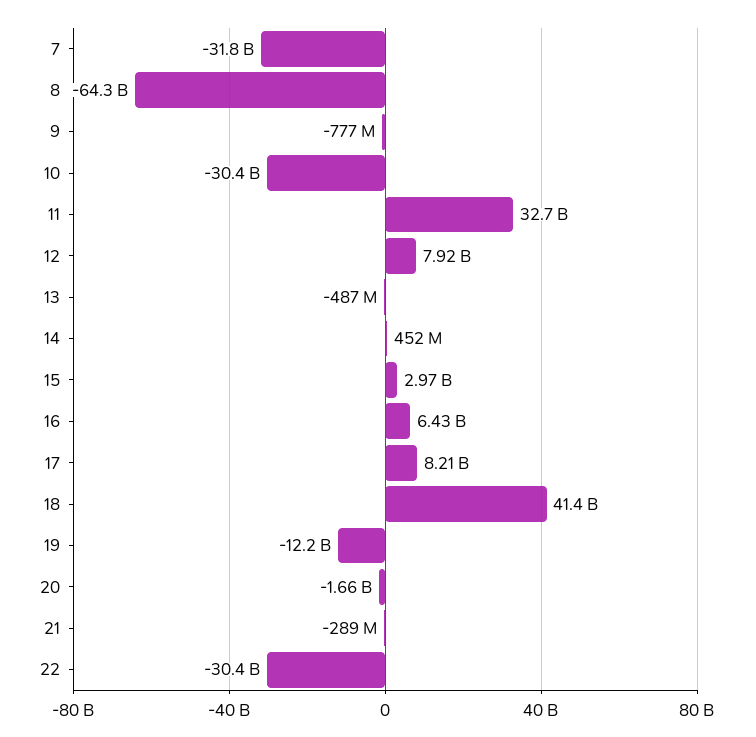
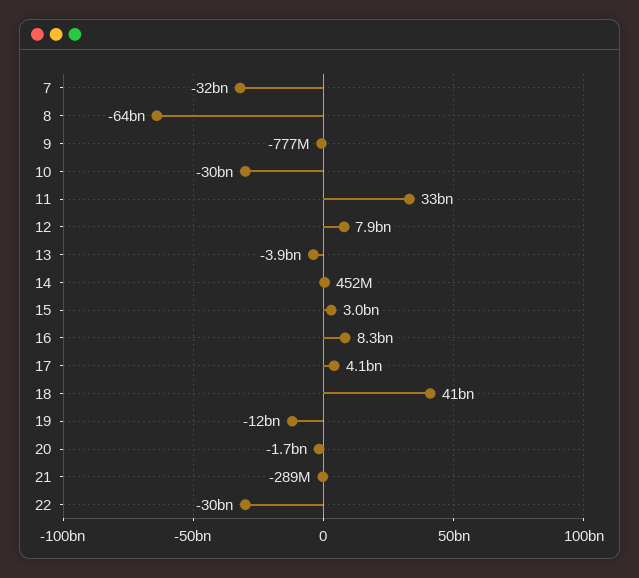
  {
    "7": -31800000000,
    "8": -64300000000,
    "9": -777000000,
    "10": -30400000000,
    "11": 32700000000,
    "12": 7920000000,
-   "13": -487000000,
+   "13": -3900000000,
    "14": 452000000,
    "15": 2970000000,
-   "16": 6430000000,
+   "16": 8300000000,
-   "17": 8210000000,
+   "17": 4100000000,
    "18": 41400000000,
    "19": -12200000000,
    "20": -1660000000,
    "21": -289000000,
    "22": -30400000000
  }

